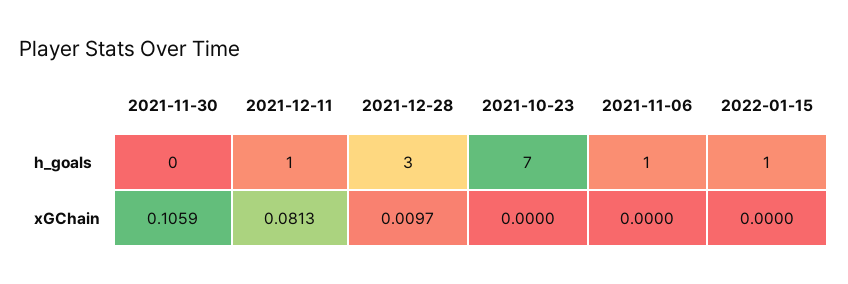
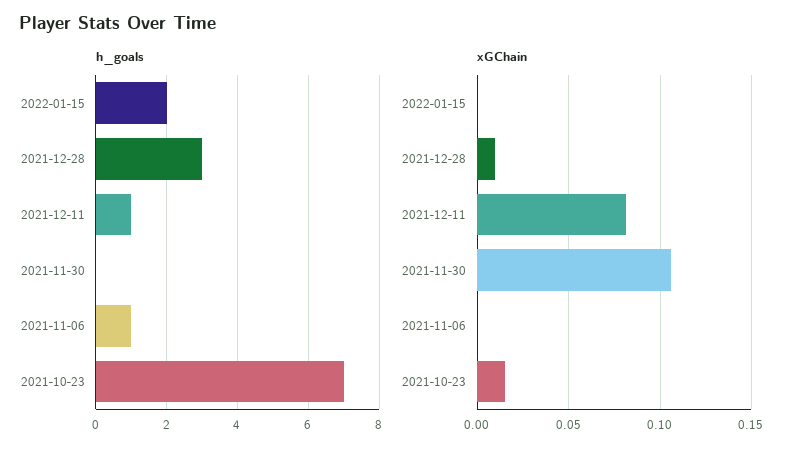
  {
    "h_goals": {
      "2021-11-30": 0,
      "2021-12-11": 1,
      "2021-12-28": 3,
      "2021-10-23": 7,
      "2021-11-06": 1,
-     "2022-01-15": 1
+     "2022-01-15": 2
    },
    "xGChain": {
      "2021-11-30": 0.1059,
      "2021-12-11": 0.0813,
      "2021-12-28": 0.0097,
-     "2021-10-23": 0,
+     "2021-10-23": 0.015,
      "2021-11-06": 0,
      "2022-01-15": 0
    }
  }

